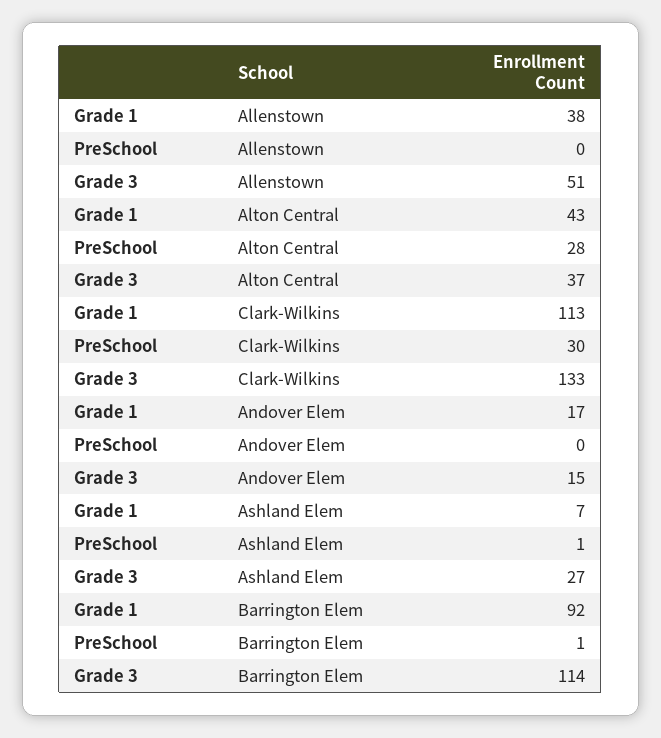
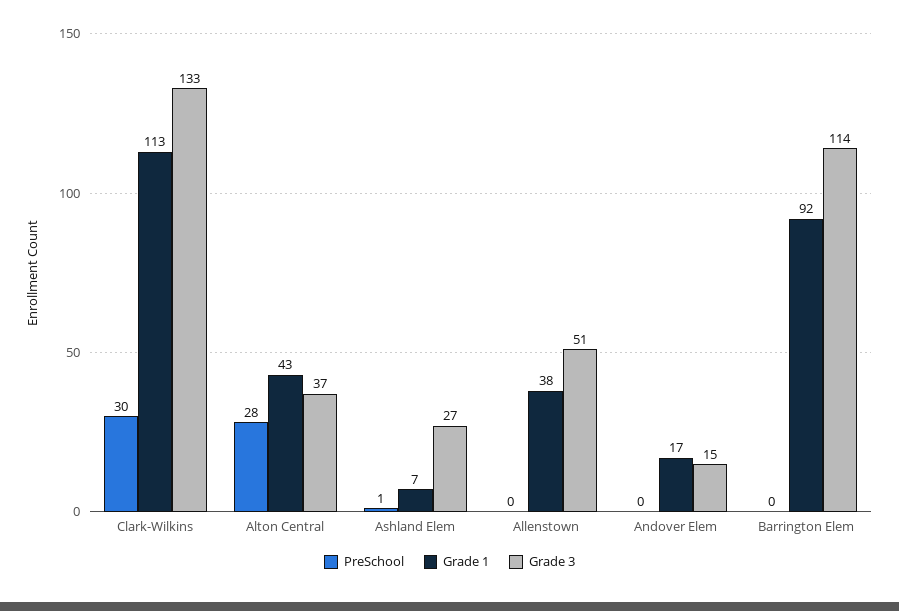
  {
    "Grade 1": {
      "Allenstown": 38,
      "Alton Central": 43,
      "Clark-Wilkins": 113,
      "Andover Elem": 17,
      "Ashland Elem": 7,
      "Barrington Elem": 92
    },
    "PreSchool": {
      "Allenstown": 0,
      "Alton Central": 28,
      "Clark-Wilkins": 30,
      "Andover Elem": 0,
      "Ashland Elem": 1,
-     "Barrington Elem": 1
+     "Barrington Elem": 0
    },
    "Grade 3": {
      "Allenstown": 51,
      "Alton Central": 37,
      "Clark-Wilkins": 133,
      "Andover Elem": 15,
      "Ashland Elem": 27,
      "Barrington Elem": 114
    }
  }

